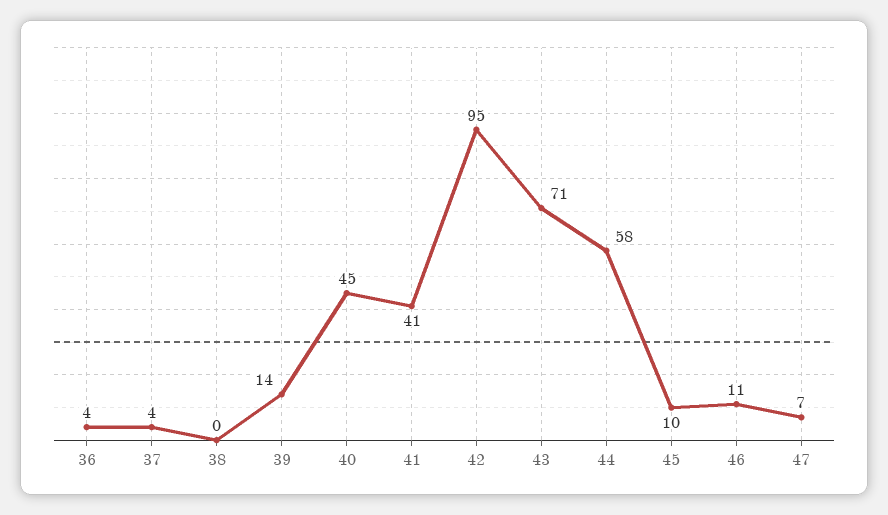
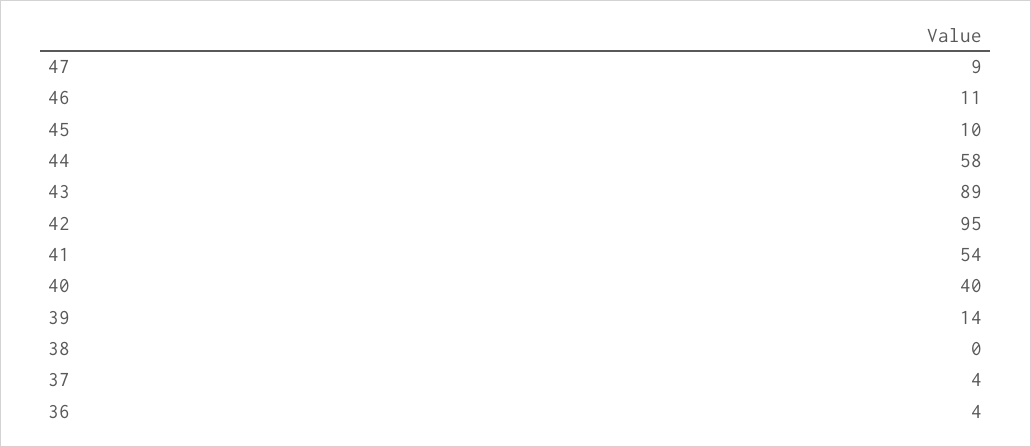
  {
    "36": 4,
    "37": 4,
    "38": 0,
    "39": 14,
-   "40": 45,
+   "40": 40,
-   "41": 41,
+   "41": 54,
    "42": 95,
-   "43": 71,
+   "43": 89,
    "44": 58,
    "45": 10,
    "46": 11,
-   "47": 7
+   "47": 9
  }

